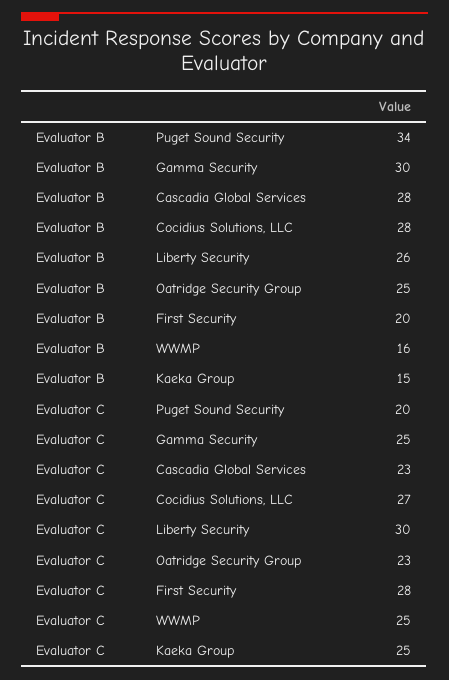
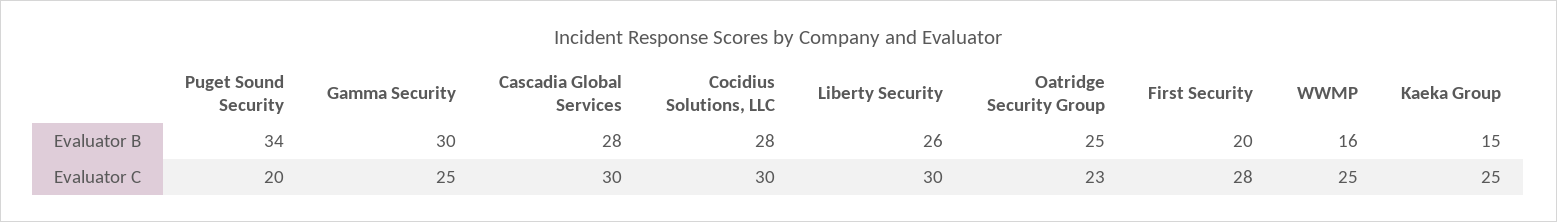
  {
    "Evaluator B": {
      "Puget Sound Security": 34,
      "Gamma Security": 30,
      "Cascadia Global Services": 28,
      "Cocidius Solutions, LLC": 28,
      "Liberty Security": 26,
      "Oatridge Security Group": 25,
      "First Security": 20,
      "WWMP": 16,
      "Kaeka Group": 15
    },
    "Evaluator C": {
      "Puget Sound Security": 20,
      "Gamma Security": 25,
-     "Cascadia Global Services": 23,
+     "Cascadia Global Services": 30,
-     "Cocidius Solutions, LLC": 27,
+     "Cocidius Solutions, LLC": 30,
      "Liberty Security": 30,
      "Oatridge Security Group": 23,
      "First Security": 28,
      "WWMP": 25,
      "Kaeka Group": 25
    }
  }

